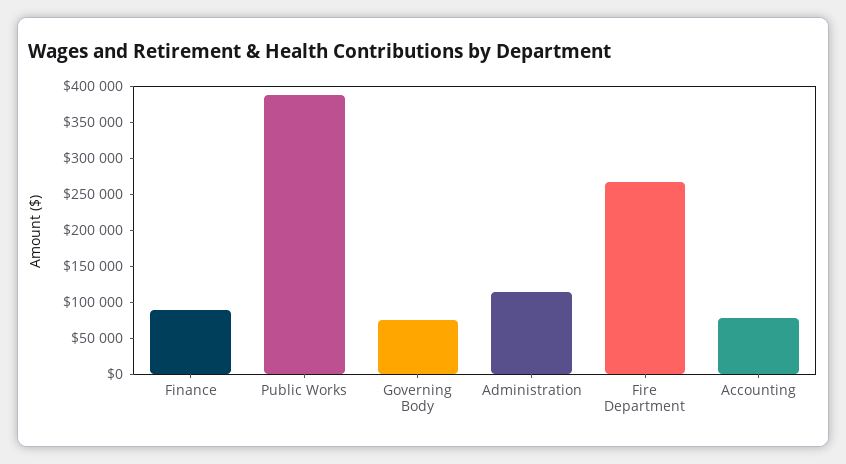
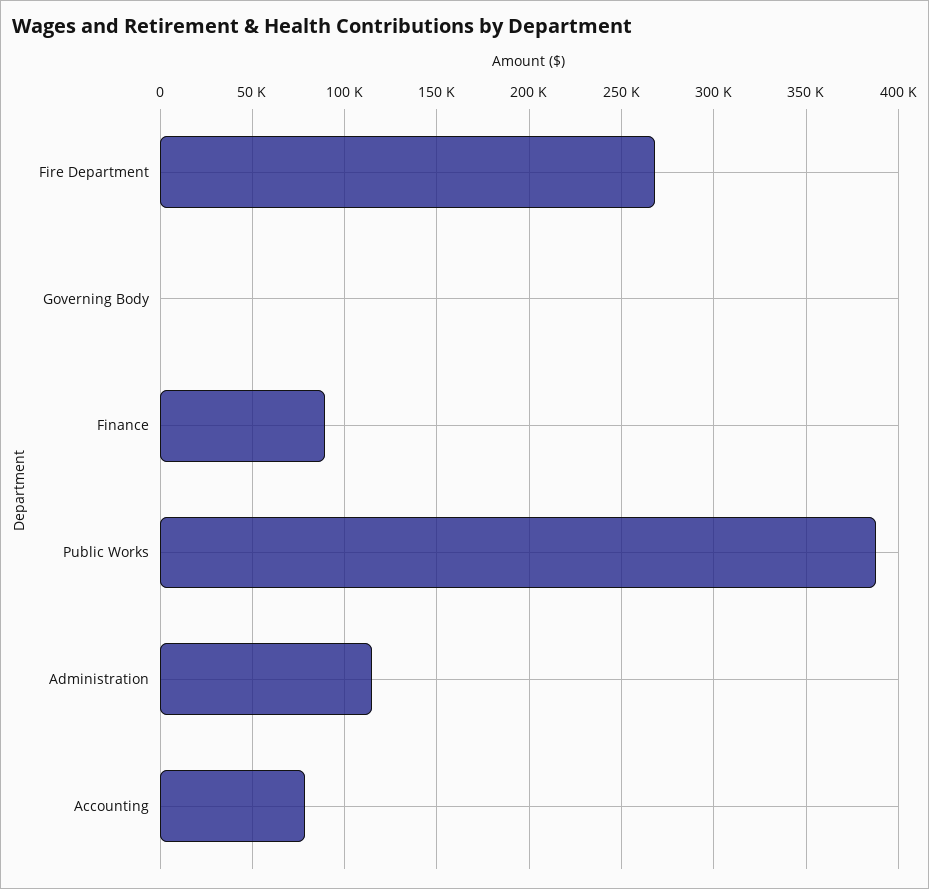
  {
    "Finance": 90000,
    "Public Works": 390000,
-   "Governing Body": 75000,
+   "Governing Body": 0,
    "Administration": 115000,
    "Fire Department": 270000,
    "Accounting": 80000
  }

